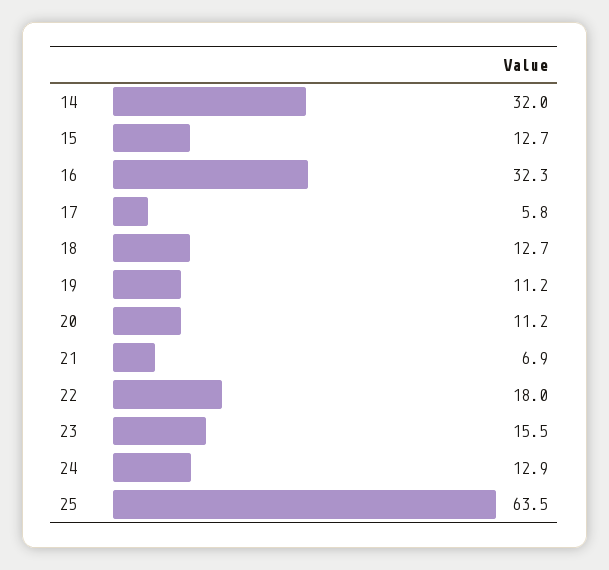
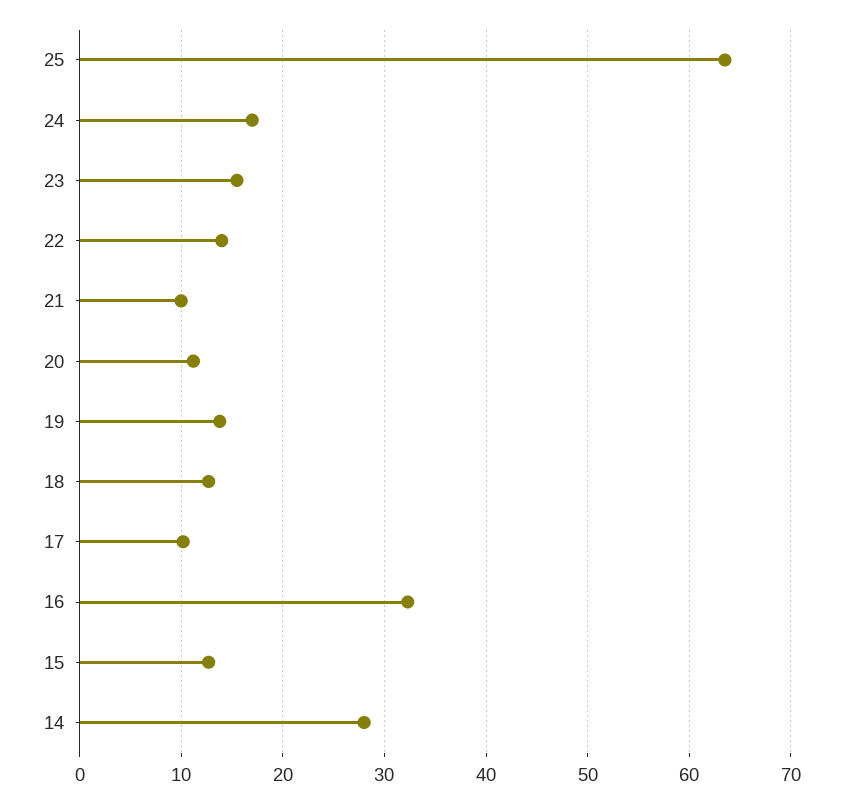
  {
-   "14": 32,
+   "14": 28,
    "15": 12.7,
    "16": 32.3,
-   "17": 5.8,
+   "17": 10,
    "18": 12.7,
-   "19": 11.2,
+   "19": 14,
    "20": 11.2,
-   "21": 6.9,
+   "21": 10,
-   "22": 18,
+   "22": 14,
    "23": 15.5,
-   "24": 12.9,
+   "24": 17,
    "25": 63.5
  }

